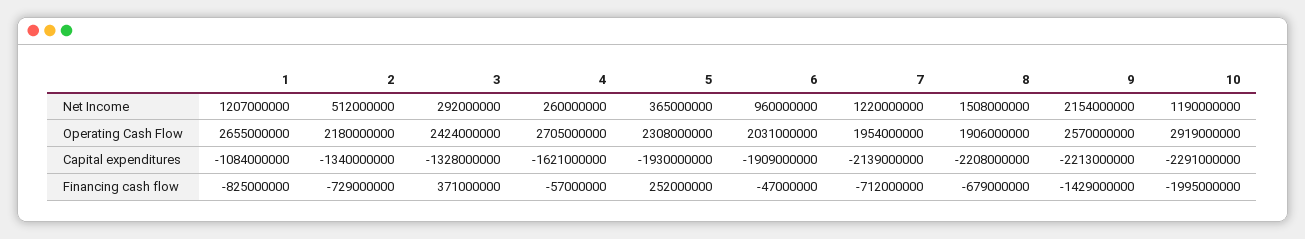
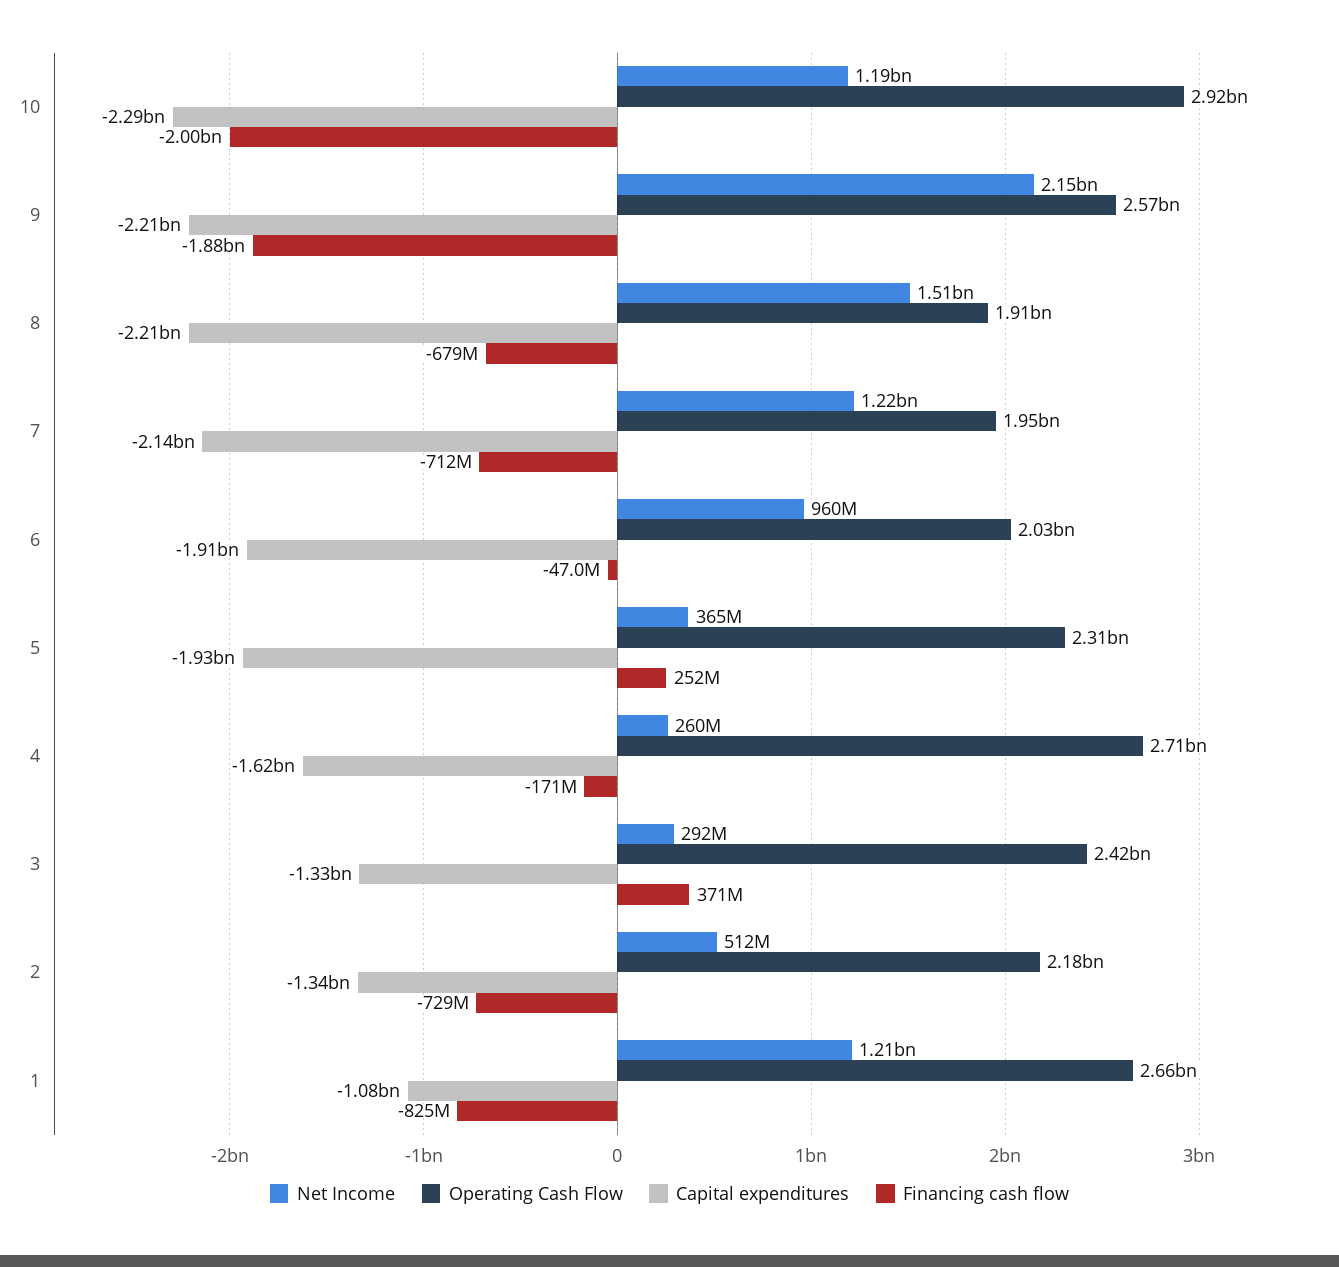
  {
    "Net Income": {
      "1": 1207000000,
      "2": 512000000,
      "3": 292000000,
      "4": 260000000,
      "5": 365000000,
      "6": 960000000,
      "7": 1220000000,
      "8": 1508000000,
      "9": 2154000000,
      "10": 1190000000
    },
    "Operating Cash Flow": {
      "1": 2655000000,
      "2": 2180000000,
      "3": 2424000000,
      "4": 2705000000,
      "5": 2308000000,
      "6": 2031000000,
      "7": 1954000000,
      "8": 1906000000,
      "9": 2570000000,
      "10": 2919000000
    },
    "Capital expenditures": {
      "1": -1084000000,
      "2": -1340000000,
      "3": -1328000000,
      "4": -1621000000,
      "5": -1930000000,
      "6": -1909000000,
      "7": -2139000000,
      "8": -2208000000,
      "9": -2213000000,
      "10": -2291000000
    },
    "Financing cash flow": {
      "1": -825000000,
      "2": -729000000,
      "3": 371000000,
-     "4": -57000000,
+     "4": -171000000,
      "5": 252000000,
      "6": -47000000,
      "7": -712000000,
      "8": -679000000,
-     "9": -1429000000,
+     "9": -1880000000,
      "10": -1995000000
    }
  }

